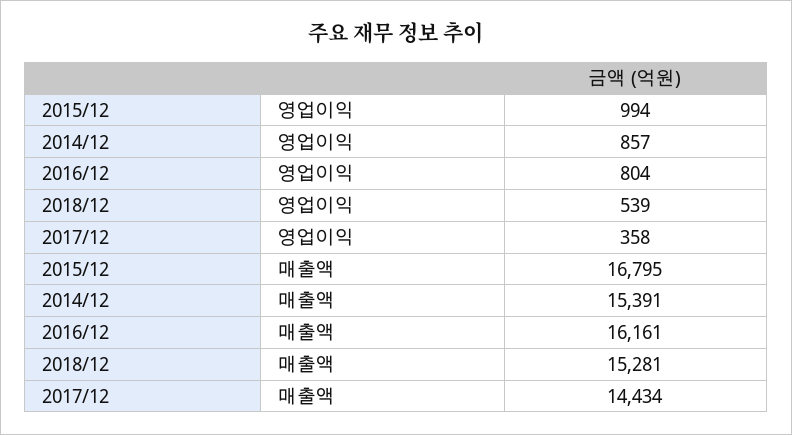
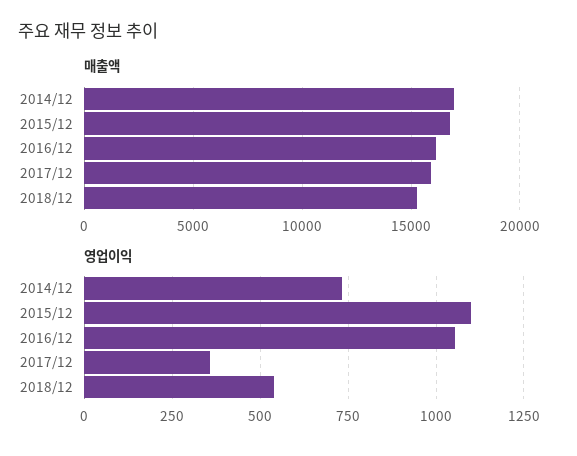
  {
    "영업이익": {
-     "2015/12": 994,
+     "2015/12": 1100,
-     "2014/12": 857,
+     "2014/12": 725,
-     "2016/12": 804,
+     "2016/12": 1050,
      "2018/12": 539,
      "2017/12": 358
    },
    "매출액": {
      "2015/12": 16795,
-     "2014/12": 15391,
+     "2014/12": 17000,
      "2016/12": 16161,
      "2018/12": 15281,
-     "2017/12": 14434
+     "2017/12": 16000
    }
  }

